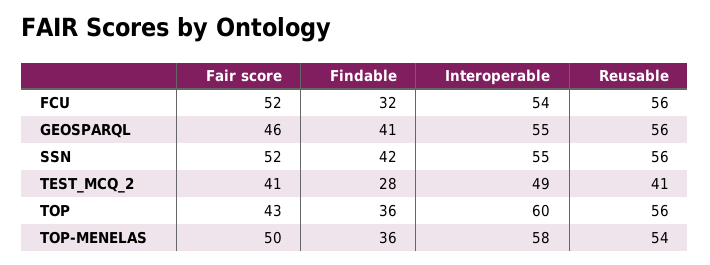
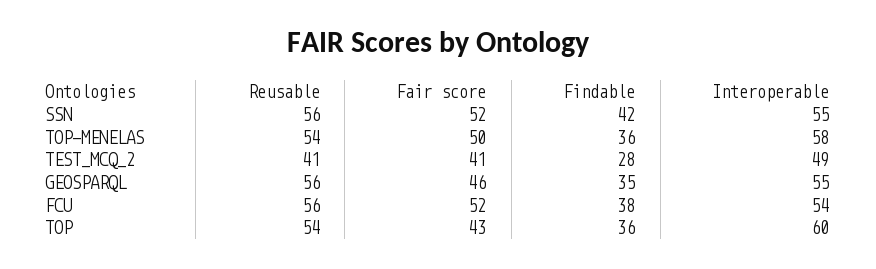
  {
    "Fair score": {
      "FCU": 52,
      "GEOSPARQL": 46,
      "SSN": 52,
      "TEST_MCQ_2": 41,
      "TOP": 43,
      "TOP-MENELAS": 50
    },
    "Findable": {
-     "FCU": 32,
+     "FCU": 38,
-     "GEOSPARQL": 41,
+     "GEOSPARQL": 35,
      "SSN": 42,
      "TEST_MCQ_2": 28,
      "TOP": 36,
      "TOP-MENELAS": 36
    },
    "Interoperable": {
      "FCU": 54,
      "GEOSPARQL": 55,
      "SSN": 55,
      "TEST_MCQ_2": 49,
      "TOP": 60,
      "TOP-MENELAS": 58
    },
    "Reusable": {
      "FCU": 56,
      "GEOSPARQL": 56,
      "SSN": 56,
      "TEST_MCQ_2": 41,
-     "TOP": 56,
+     "TOP": 54,
      "TOP-MENELAS": 54
    }
  }

